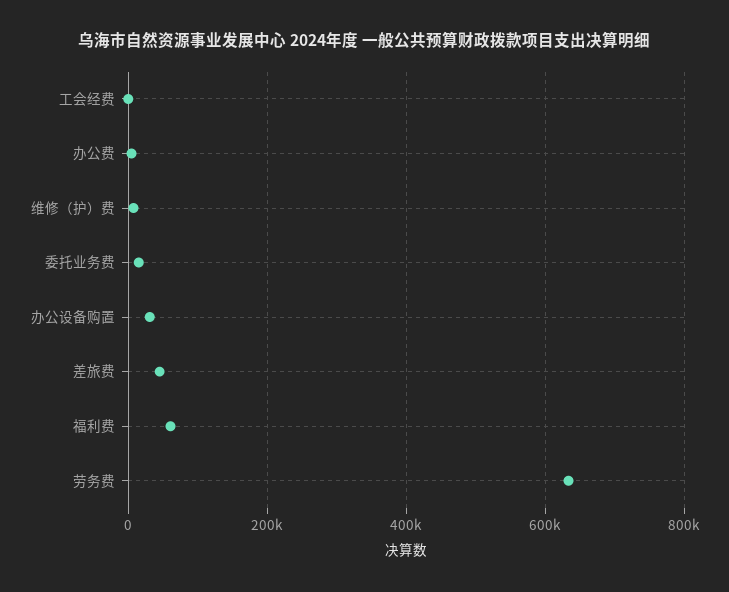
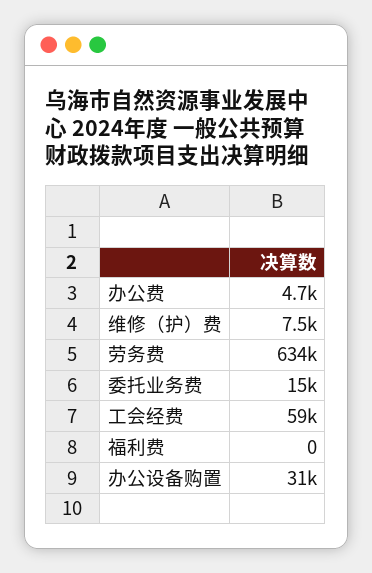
  {
-   "工会经费": 0,
+   "工会经费": 59000,
    "办公费": 4700,
    "维修（护）费": 7500,
    "委托业务费": 15000,
    "办公设备购置": 31000,
-   "差旅费": 40000,
-   "福利费": 60000,
+   "福利费": 0,
    "劳务费": 634000
  }

